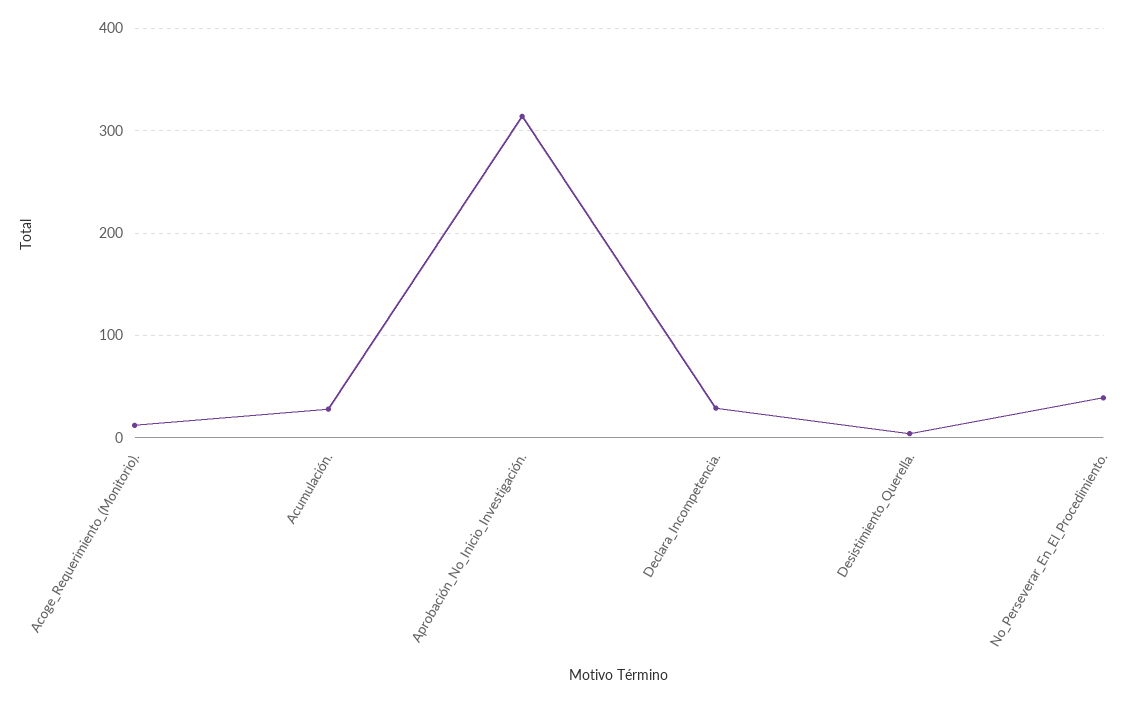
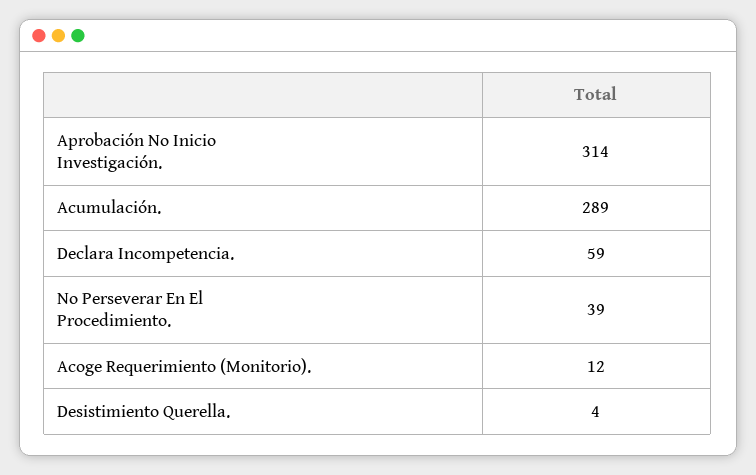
  {
    "Acoge_Requerimiento_(Monitorio).": 12,
-   "Acumulación.": 30,
+   "Acumulación.": 289,
    "Aprobación_No_Inicio_Investigación.": 314,
-   "Declara_Incompetencia.": 30,
+   "Declara_Incompetencia.": 59,
    "Desistimiento_Querella.": 4,
    "No_Perseverar_En_El_Procedimiento.": 39
  }

